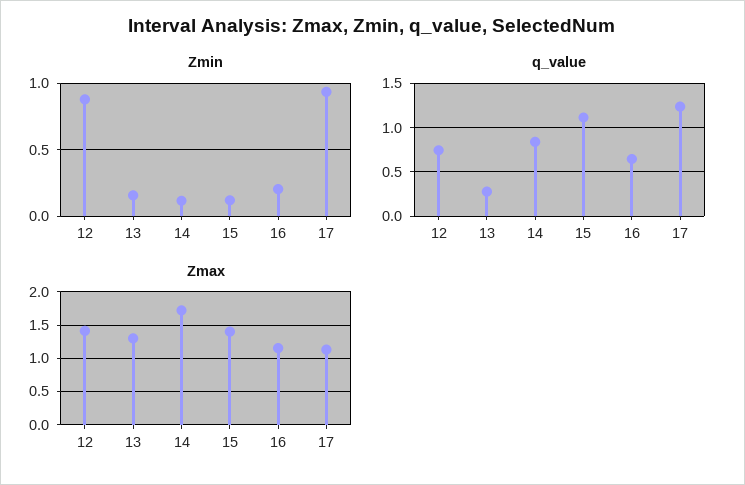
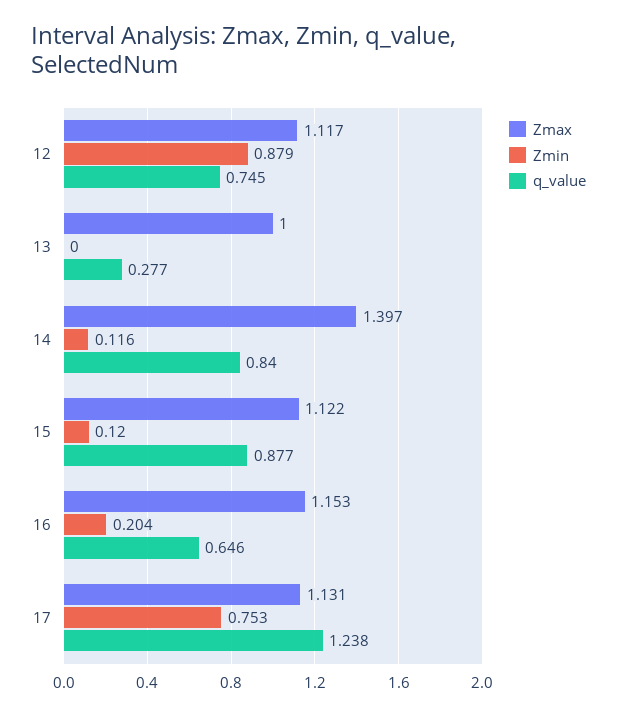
  {
    "Zmin": {
      "12": 0.879,
-     "13": 0.15,
+     "13": 0,
      "14": 0.116,
      "15": 0.12,
      "16": 0.204,
-     "17": 0.95
+     "17": 0.753
    },
    "q_value": {
      "12": 0.745,
      "13": 0.277,
      "14": 0.84,
-     "15": 1.1,
+     "15": 0.877,
      "16": 0.646,
      "17": 1.238
    },
    "Zmax": {
-     "12": 1.4,
+     "12": 1.117,
-     "13": 1.3,
+     "13": 1,
-     "14": 1.7,
+     "14": 1.397,
-     "15": 1.4,
+     "15": 1.122,
      "16": 1.153,
      "17": 1.131
    }
  }

